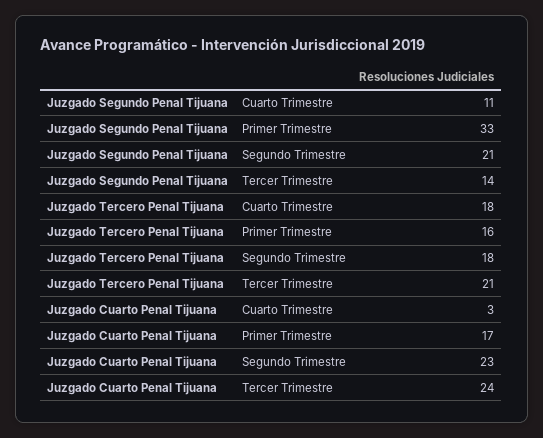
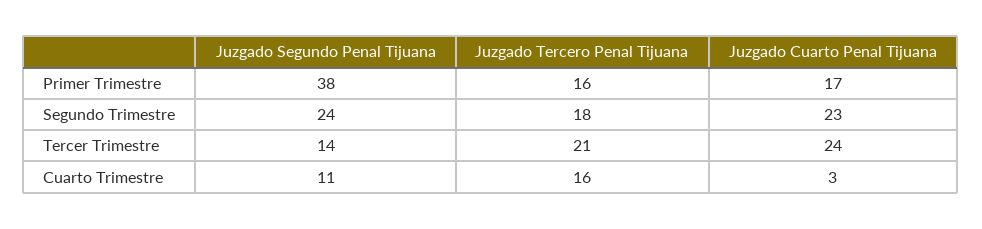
  {
    "Juzgado Segundo Penal Tijuana": {
      "Cuarto Trimestre": 11,
-     "Primer Trimestre": 33,
+     "Primer Trimestre": 38,
-     "Segundo Trimestre": 21,
+     "Segundo Trimestre": 24,
      "Tercer Trimestre": 14
    },
    "Juzgado Tercero Penal Tijuana": {
-     "Cuarto Trimestre": 18,
+     "Cuarto Trimestre": 16,
      "Primer Trimestre": 16,
      "Segundo Trimestre": 18,
      "Tercer Trimestre": 21
    },
    "Juzgado Cuarto Penal Tijuana": {
      "Cuarto Trimestre": 3,
      "Primer Trimestre": 17,
      "Segundo Trimestre": 23,
      "Tercer Trimestre": 24
    }
  }

